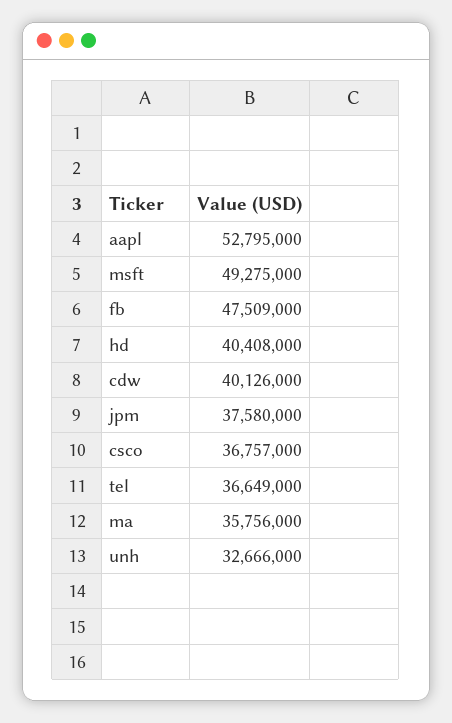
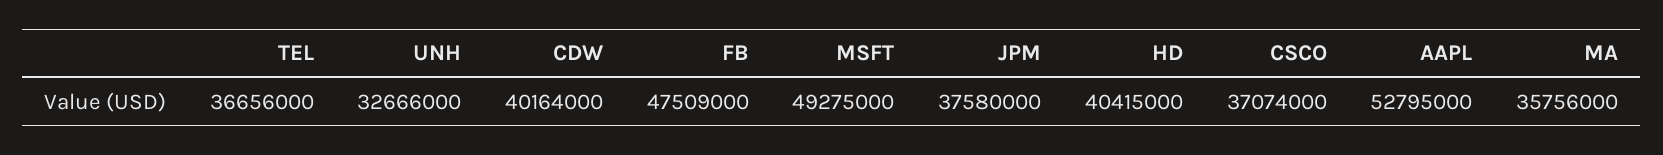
  {
    "aapl": 52795000,
    "msft": 49275000,
    "fb": 47509000,
-   "hd": 40408000,
+   "hd": 40415000,
-   "cdw": 40126000,
+   "cdw": 40164000,
    "jpm": 37580000,
-   "csco": 36757000,
+   "csco": 37074000,
-   "tel": 36649000,
+   "tel": 36656000,
    "ma": 35756000,
    "unh": 32666000
  }

